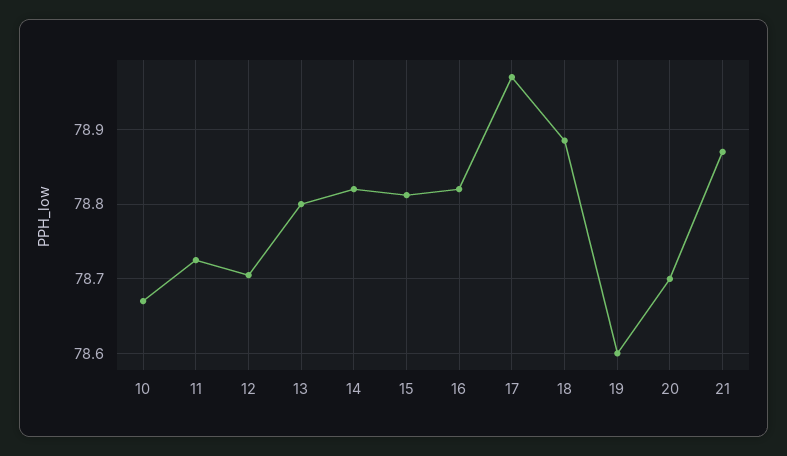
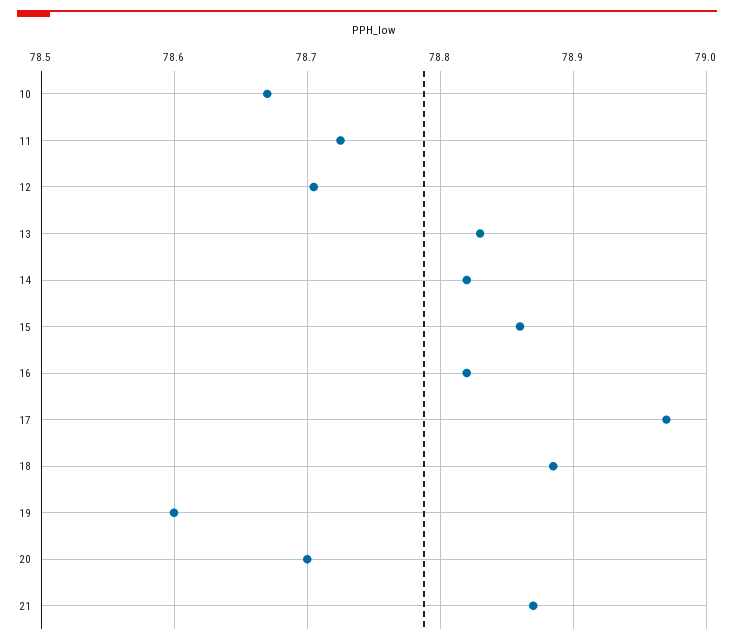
  {
    "10": 78.67,
    "11": 78.73,
    "12": 78.71,
-   "13": 78.8,
+   "13": 78.83,
    "14": 78.82,
-   "15": 78.81,
+   "15": 78.86,
    "16": 78.82,
    "17": 78.97,
    "18": 78.89,
    "19": 78.6,
    "20": 78.7,
    "21": 78.87
  }

